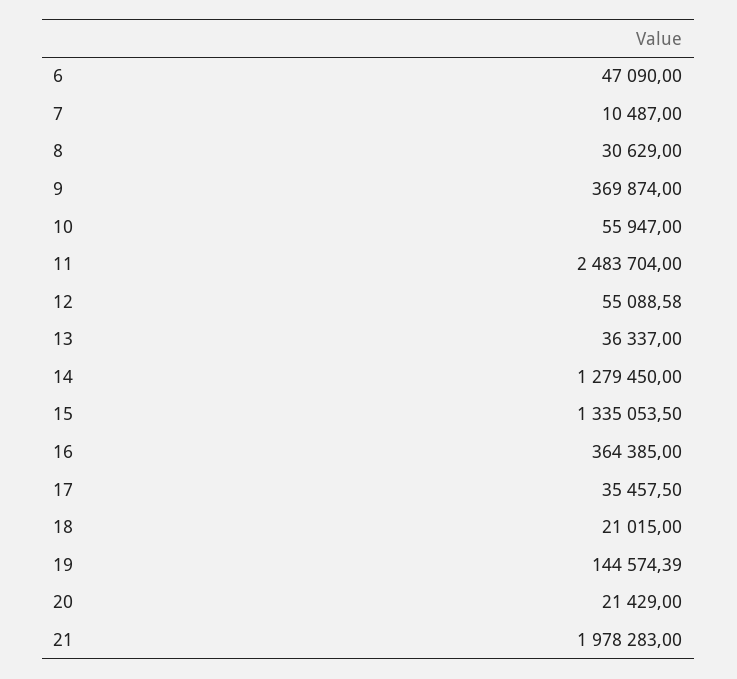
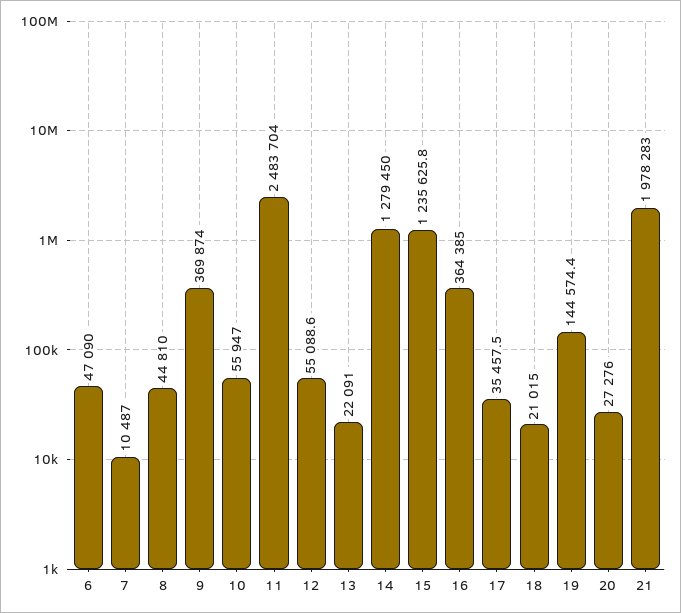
  {
    "6": 47090,
    "7": 10487,
-   "8": 30629,
+   "8": 44810,
    "9": 369874,
    "10": 55947,
    "11": 2483704,
    "12": 55088.58,
-   "13": 36337,
+   "13": 22091,
    "14": 1279450,
-   "15": 1335053.5,
+   "15": 1235625.8,
    "16": 364385,
    "17": 35457.5,
    "18": 21015,
    "19": 144574.39,
-   "20": 21429,
+   "20": 27276,
    "21": 1978283
  }

